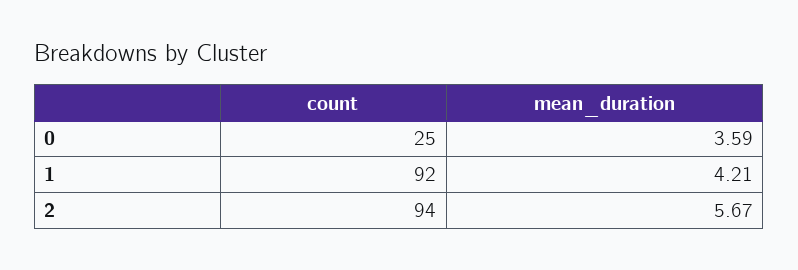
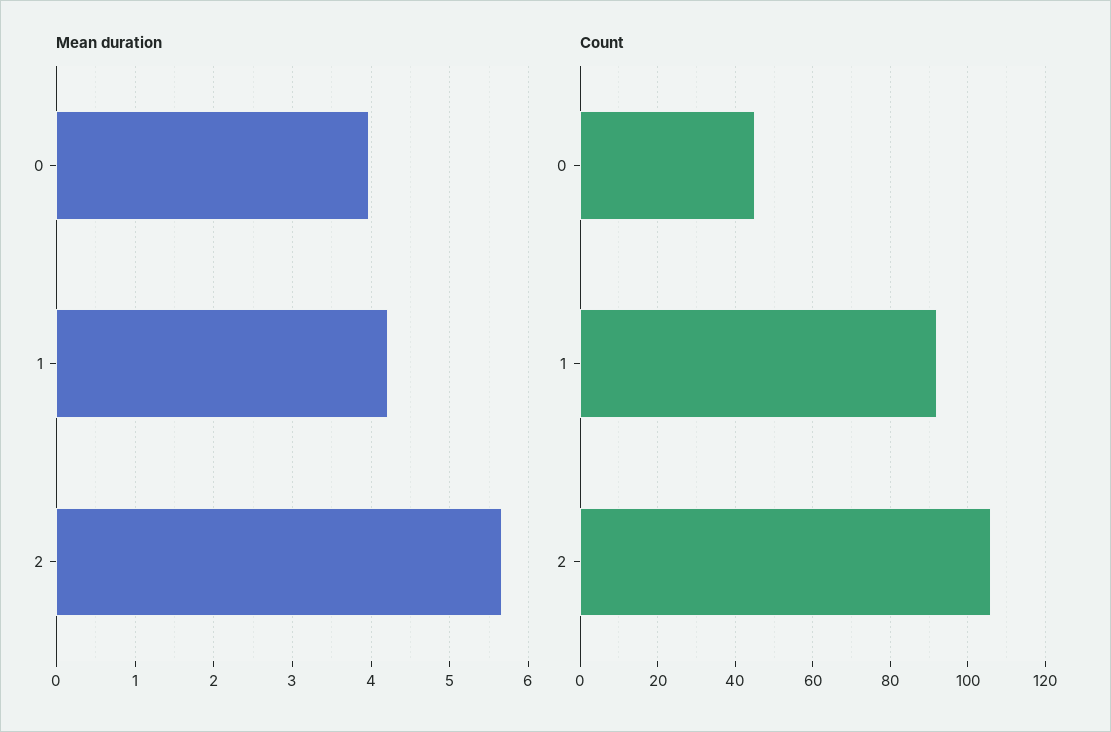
  {
    "count": {
-     "0": 25,
+     "0": 45,
      "1": 92,
-     "2": 94
+     "2": 105
    },
    "mean_duration": {
-     "0": 3.59,
+     "0": 4,
      "1": 4.21,
      "2": 5.67
    }
  }

